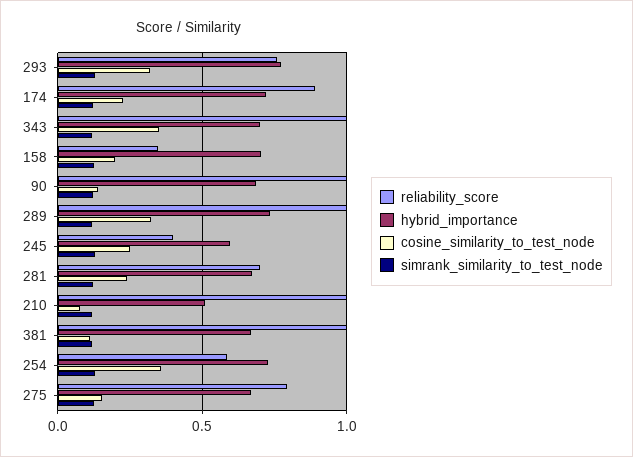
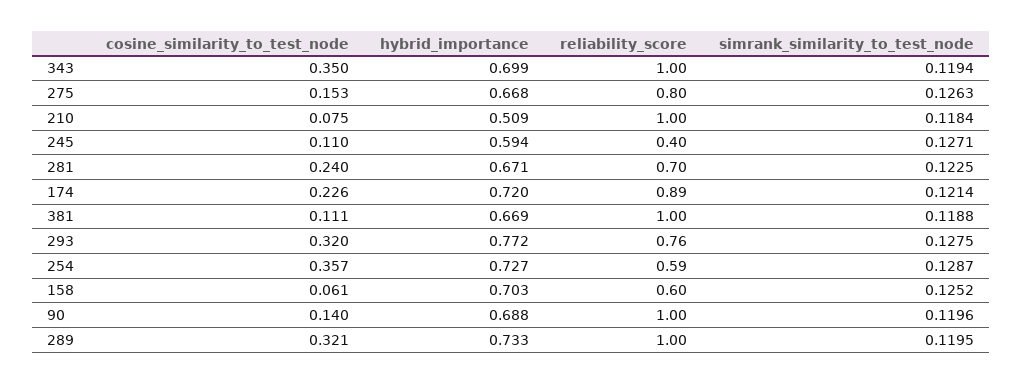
  {
    "reliability_score": {
      "293": 0.76,
      "174": 0.89,
      "343": 1,
-     "158": 0.35,
+     "158": 0.6,
      "90": 1,
      "289": 1,
      "245": 0.4,
      "281": 0.7,
      "210": 1,
      "381": 1,
      "254": 0.59,
      "275": 0.8
    },
    "hybrid_importance": {
      "293": 0.772,
      "174": 0.72,
      "343": 0.699,
      "158": 0.703,
      "90": 0.688,
      "289": 0.733,
      "245": 0.594,
      "281": 0.671,
      "210": 0.509,
      "381": 0.669,
      "254": 0.727,
      "275": 0.668
    },
    "cosine_similarity_to_test_node": {
      "293": 0.32,
      "174": 0.226,
      "343": 0.35,
-     "158": 0.2,
+     "158": 0.061,
      "90": 0.14,
      "289": 0.321,
-     "245": 0.25,
+     "245": 0.11,
      "281": 0.24,
      "210": 0.075,
      "381": 0.111,
      "254": 0.357,
      "275": 0.153
    },
    "simrank_similarity_to_test_node": {
      "293": 0.1275,
      "174": 0.1214,
      "343": 0.1194,
      "158": 0.1252,
      "90": 0.1196,
      "289": 0.1195,
      "245": 0.1271,
      "281": 0.1225,
      "210": 0.1184,
      "381": 0.1188,
      "254": 0.1287,
      "275": 0.1263
    }
  }

